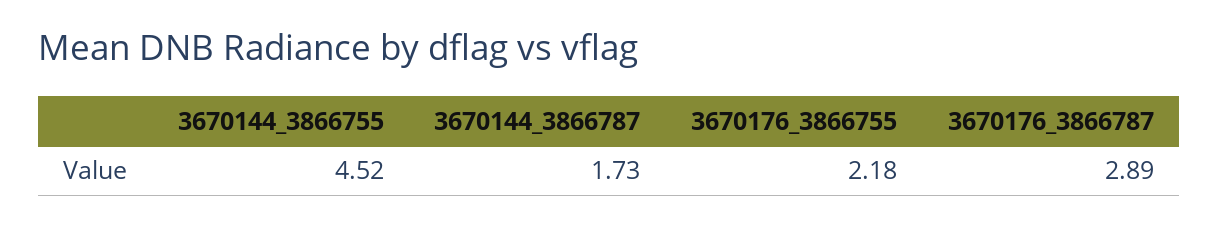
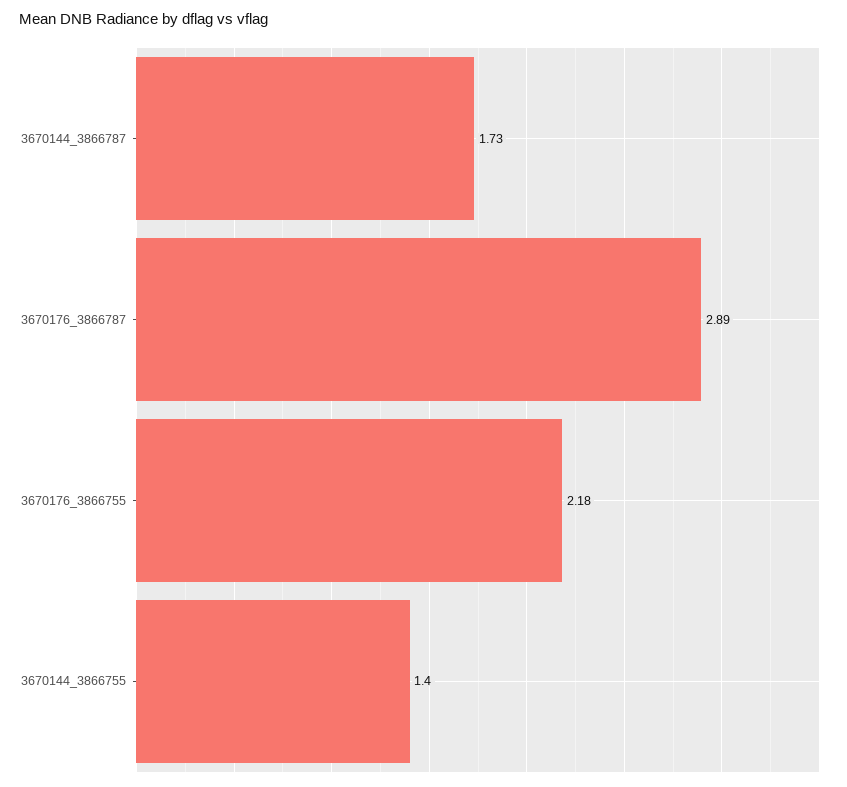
  {
-   "3670144_3866755": 4.52,
+   "3670144_3866755": 1.4,
    "3670144_3866787": 1.73,
    "3670176_3866755": 2.18,
    "3670176_3866787": 2.89
  }

